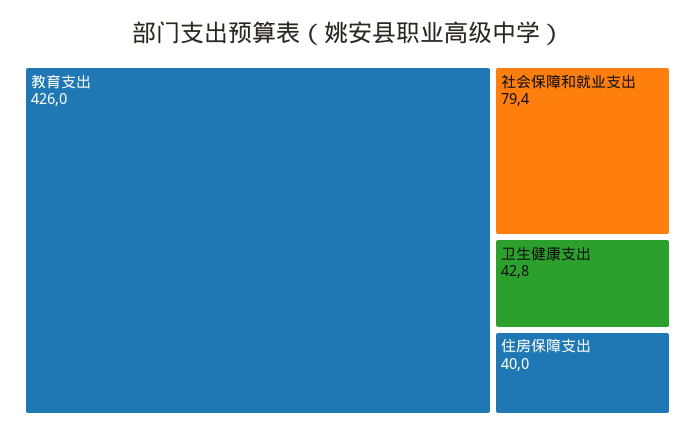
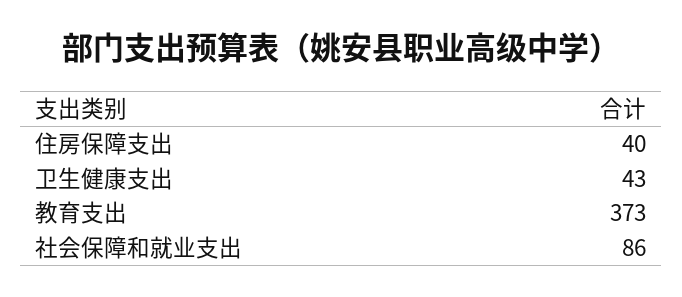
  {
-   "教育支出": 426,
+   "教育支出": 373,
-   "社会保障和就业支出": 79.4,
+   "社会保障和就业支出": 86,
    "卫生健康支出": 42.8,
    "住房保障支出": 40
  }

